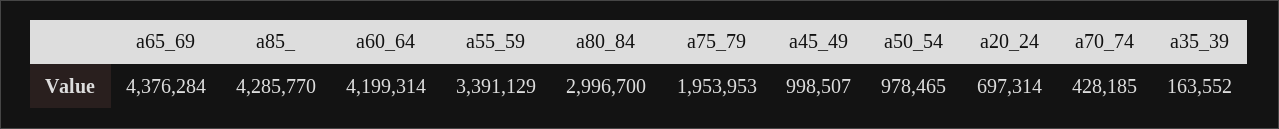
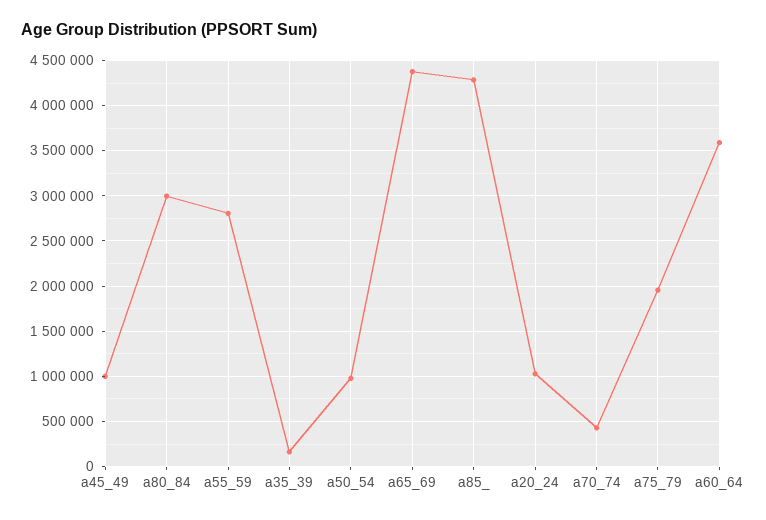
  {
    "a65_69": 4376284,
    "a85_": 4285770,
-   "a60_64": 4199314,
+   "a60_64": 3600000,
-   "a55_59": 3391129,
+   "a55_59": 2800000,
    "a80_84": 2996700,
    "a75_79": 1953953,
    "a45_49": 998507,
    "a50_54": 978465,
-   "a20_24": 697314,
+   "a20_24": 1000000,
    "a70_74": 428185,
    "a35_39": 163552
  }

